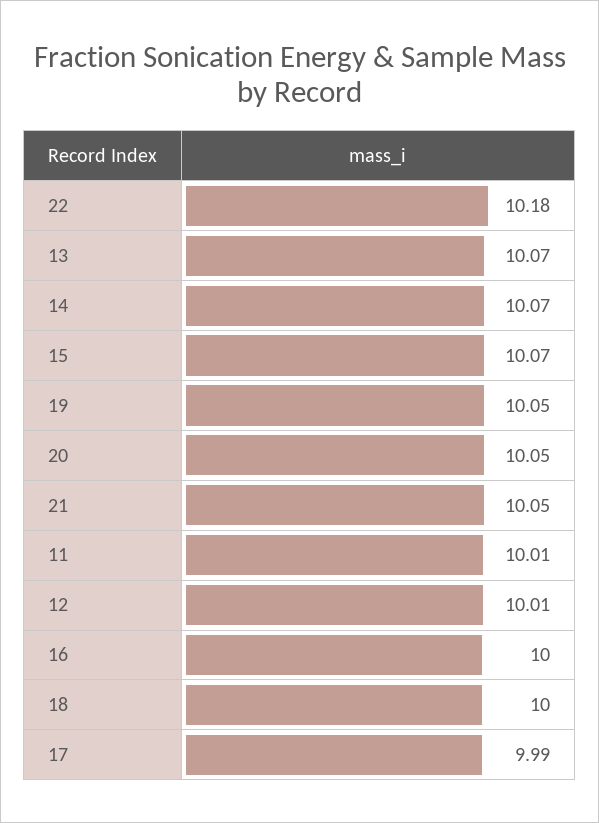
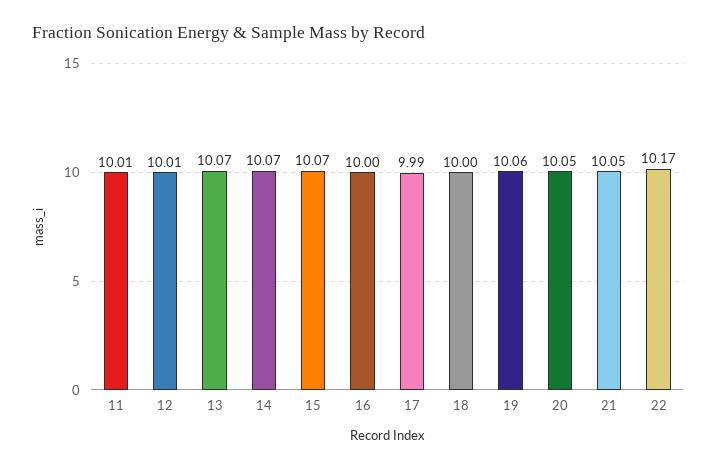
  {
-   "22": 10.18,
+   "22": 10.17,
    "13": 10.07,
    "14": 10.07,
    "15": 10.07,
-   "19": 10.05,
+   "19": 10.06,
    "20": 10.05,
    "21": 10.05,
    "11": 10.01,
    "12": 10.01,
    "16": 10,
    "18": 10,
    "17": 9.99
  }

